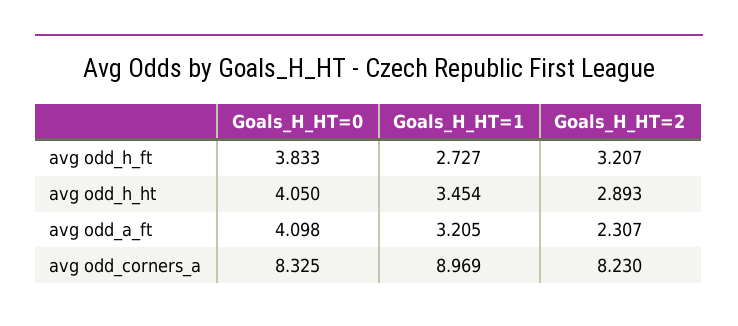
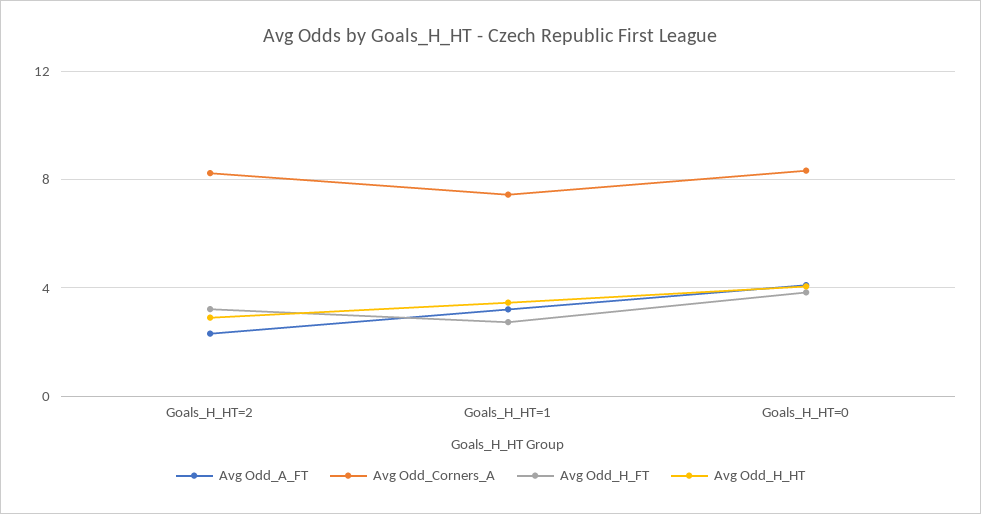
  {
    "avg odd_h_ft": {
      "Goals_H_HT=0": 3.833,
      "Goals_H_HT=1": 2.727,
      "Goals_H_HT=2": 3.207
    },
    "avg odd_h_ht": {
      "Goals_H_HT=0": 4.05,
      "Goals_H_HT=1": 3.454,
      "Goals_H_HT=2": 2.893
    },
    "avg odd_a_ft": {
      "Goals_H_HT=0": 4.098,
      "Goals_H_HT=1": 3.205,
      "Goals_H_HT=2": 2.307
    },
    "avg odd_corners_a": {
      "Goals_H_HT=0": 8.325,
-     "Goals_H_HT=1": 8.969,
+     "Goals_H_HT=1": 7.5,
      "Goals_H_HT=2": 8.23
    }
  }

